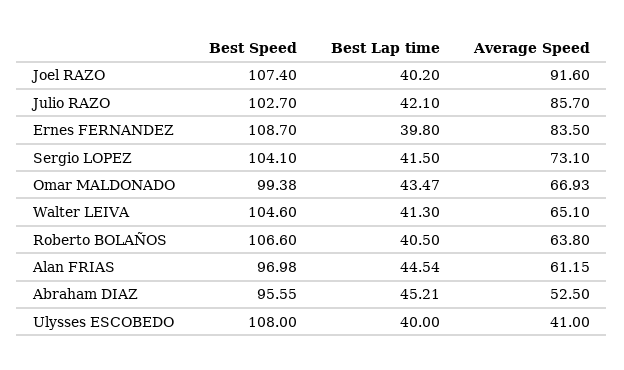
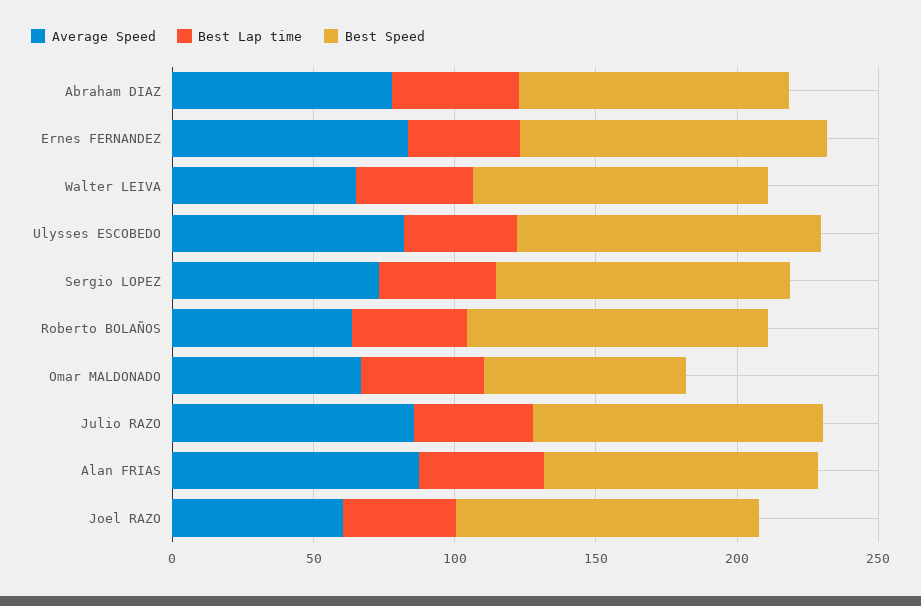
  {
    "Best Speed": {
      "Joel RAZO": 107.4,
      "Julio RAZO": 102.7,
      "Ernes FERNANDEZ": 108.7,
      "Sergio LOPEZ": 104.1,
-     "Omar MALDONADO": 99.38,
+     "Omar MALDONADO": 70,
      "Walter LEIVA": 104.6,
      "Roberto BOLAÑOS": 106.6,
      "Alan FRIAS": 96.98,
      "Abraham DIAZ": 95.55,
      "Ulysses ESCOBEDO": 108
    },
    "Best Lap time": {
      "Joel RAZO": 40.2,
      "Julio RAZO": 42.1,
      "Ernes FERNANDEZ": 39.8,
      "Sergio LOPEZ": 41.5,
      "Omar MALDONADO": 43.47,
      "Walter LEIVA": 41.3,
      "Roberto BOLAÑOS": 40.5,
      "Alan FRIAS": 44.54,
      "Abraham DIAZ": 45.21,
      "Ulysses ESCOBEDO": 40
    },
    "Average Speed": {
-     "Joel RAZO": 91.6,
+     "Joel RAZO": 60,
      "Julio RAZO": 85.7,
      "Ernes FERNANDEZ": 83.5,
      "Sergio LOPEZ": 73.1,
      "Omar MALDONADO": 66.93,
      "Walter LEIVA": 65.1,
      "Roberto BOLAÑOS": 63.8,
-     "Alan FRIAS": 61.15,
+     "Alan FRIAS": 90,
-     "Abraham DIAZ": 52.5,
+     "Abraham DIAZ": 80,
-     "Ulysses ESCOBEDO": 41
+     "Ulysses ESCOBEDO": 80
    }
  }

